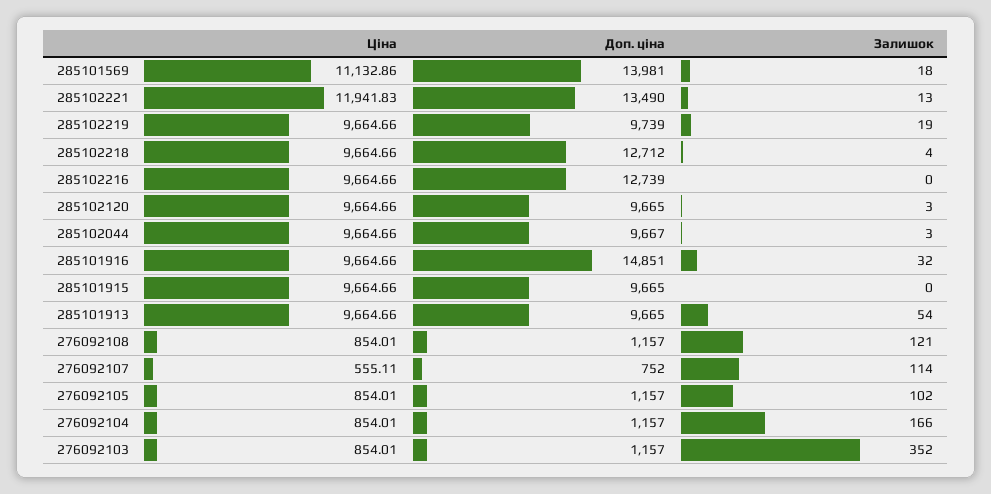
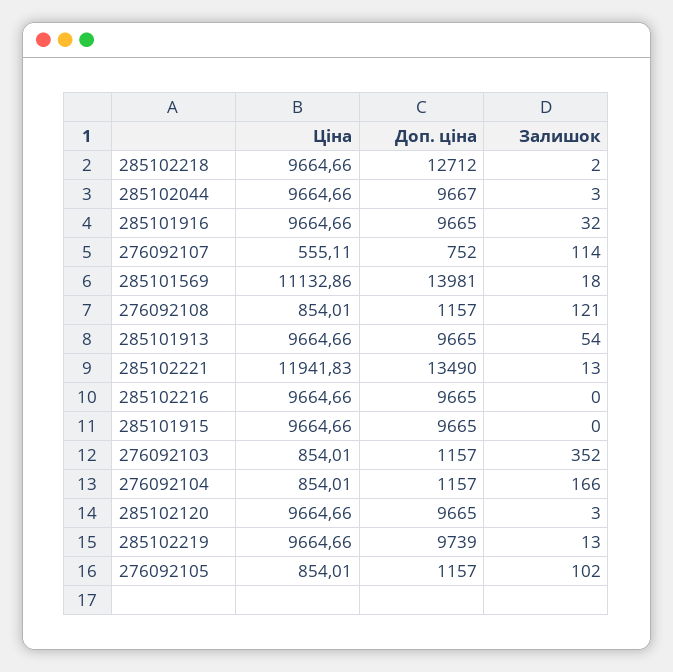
  {
    "Ціна": {
      "285101569": 11132.86,
      "285102221": 11941.83,
      "285102219": 9664.66,
      "285102218": 9664.66,
      "285102216": 9664.66,
      "285102120": 9664.66,
      "285102044": 9664.66,
      "285101916": 9664.66,
      "285101915": 9664.66,
      "285101913": 9664.66,
      "276092108": 854.01,
      "276092107": 555.11,
      "276092105": 854.01,
      "276092104": 854.01,
      "276092103": 854.01
    },
    "Доп. ціна": {
      "285101569": 13981,
      "285102221": 13490,
      "285102219": 9739,
      "285102218": 12712,
-     "285102216": 12739,
+     "285102216": 9665,
      "285102120": 9665,
      "285102044": 9667,
-     "285101916": 14851,
+     "285101916": 9665,
      "285101915": 9665,
      "285101913": 9665,
      "276092108": 1157,
      "276092107": 752,
      "276092105": 1157,
      "276092104": 1157,
      "276092103": 1157
    },
    "Залишок": {
      "285101569": 18,
      "285102221": 13,
-     "285102219": 19,
+     "285102219": 13,
-     "285102218": 4,
+     "285102218": 2,
      "285102216": 0,
      "285102120": 3,
      "285102044": 3,
      "285101916": 32,
      "285101915": 0,
      "285101913": 54,
      "276092108": 121,
      "276092107": 114,
      "276092105": 102,
      "276092104": 166,
      "276092103": 352
    }
  }

